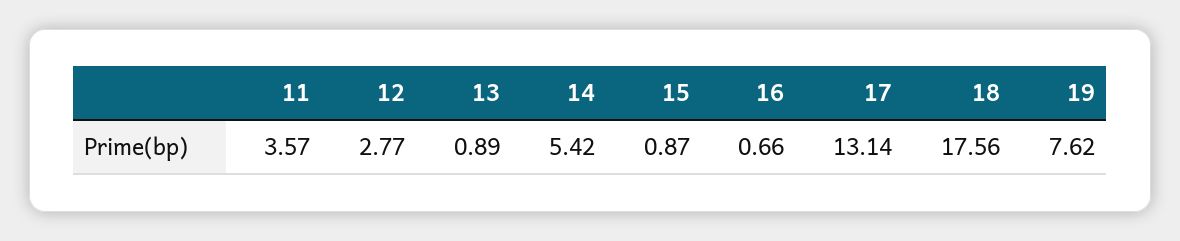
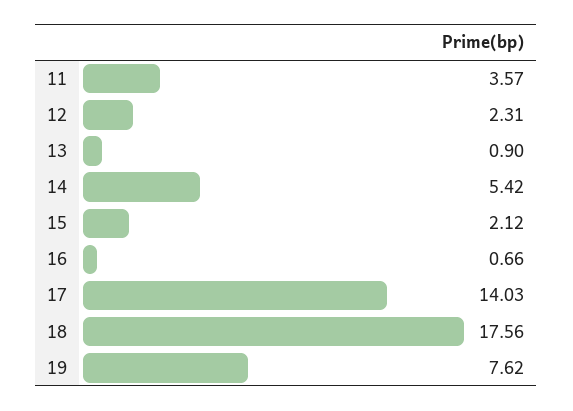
  {
    "11": 3.57,
-   "12": 2.77,
+   "12": 2.31,
-   "13": 0.89,
+   "13": 0.9,
    "14": 5.42,
-   "15": 0.87,
+   "15": 2.12,
    "16": 0.66,
-   "17": 13.14,
+   "17": 14.03,
    "18": 17.56,
    "19": 7.62
  }

